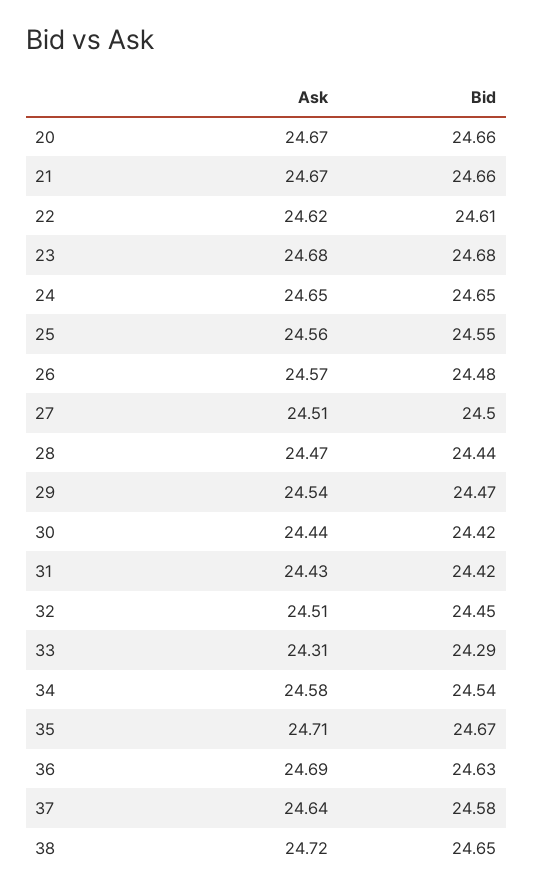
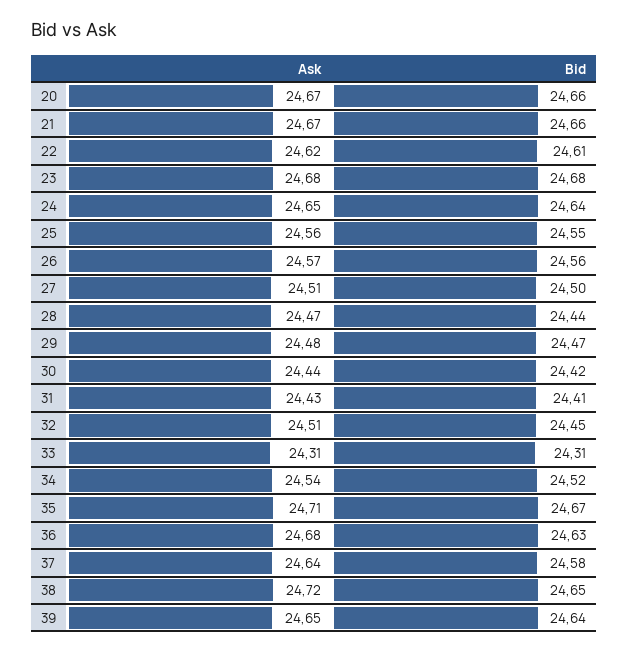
  {
    "Ask": {
      "20": 24.67,
      "21": 24.67,
      "22": 24.62,
      "23": 24.68,
      "24": 24.65,
      "25": 24.56,
      "26": 24.57,
      "27": 24.51,
      "28": 24.47,
-     "29": 24.54,
+     "29": 24.48,
      "30": 24.44,
      "31": 24.43,
      "32": 24.51,
      "33": 24.31,
-     "34": 24.58,
+     "34": 24.54,
      "35": 24.71,
-     "36": 24.69,
+     "36": 24.68,
      "37": 24.64,
-     "38": 24.72
+     "38": 24.72,
+     "39": 24.65
    },
    "Bid": {
      "20": 24.66,
      "21": 24.66,
      "22": 24.61,
      "23": 24.68,
-     "24": 24.65,
+     "24": 24.64,
      "25": 24.55,
-     "26": 24.48,
+     "26": 24.56,
      "27": 24.5,
      "28": 24.44,
      "29": 24.47,
      "30": 24.42,
-     "31": 24.42,
+     "31": 24.41,
      "32": 24.45,
-     "33": 24.29,
+     "33": 24.31,
-     "34": 24.54,
+     "34": 24.52,
      "35": 24.67,
      "36": 24.63,
      "37": 24.58,
-     "38": 24.65
+     "38": 24.65,
+     "39": 24.64
    }
  }

